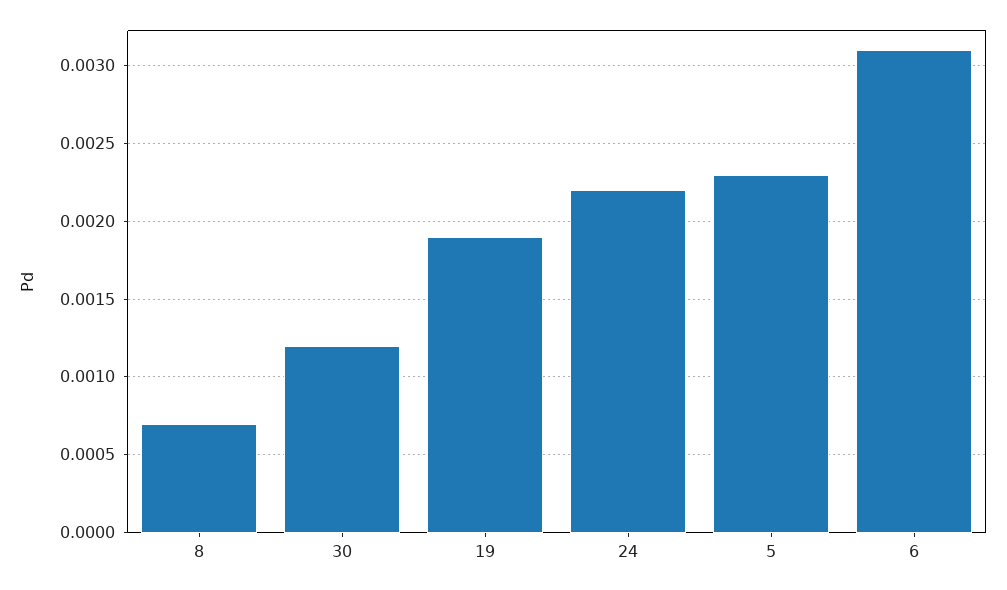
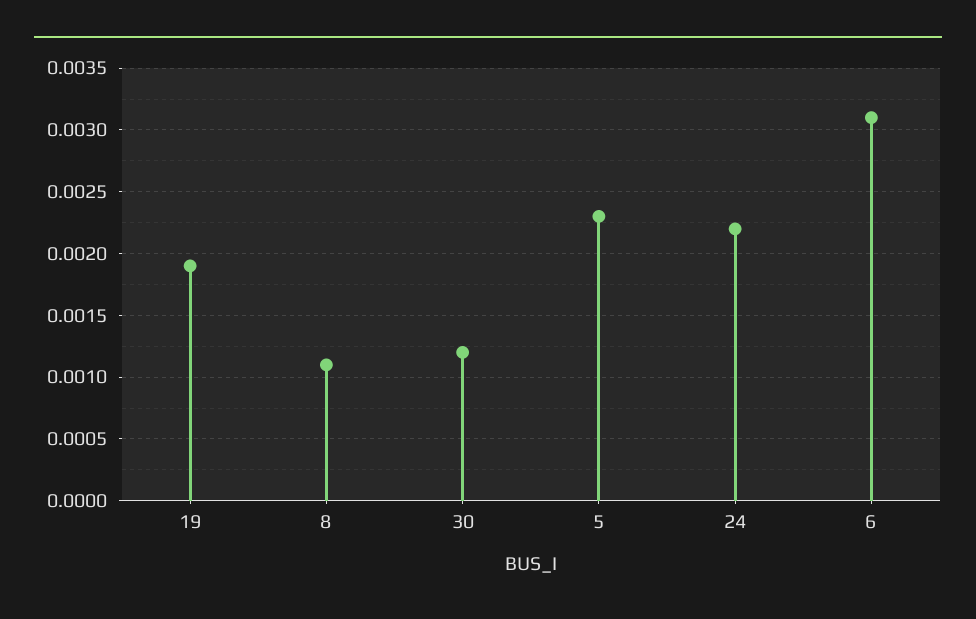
  {
-   "8": 0.0007,
+   "8": 0.0011,
    "30": 0.0012,
    "19": 0.0019,
    "24": 0.0022,
    "5": 0.0023,
    "6": 0.0031
  }

